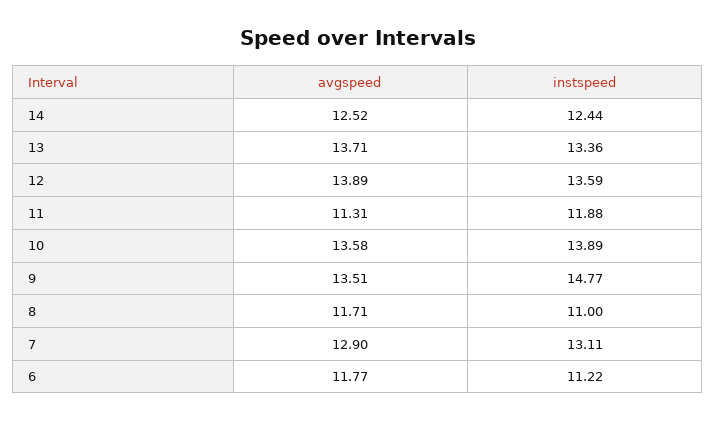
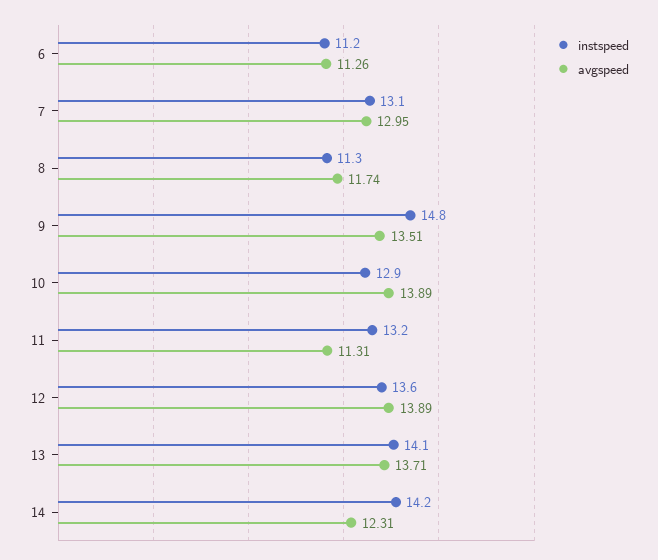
  {
    "avgspeed": {
-     "14": 12.52,
+     "14": 12.31,
      "13": 13.71,
      "12": 13.89,
      "11": 11.31,
-     "10": 13.58,
+     "10": 13.89,
      "9": 13.51,
-     "8": 11.71,
+     "8": 11.74,
-     "7": 12.9,
+     "7": 12.95,
-     "6": 11.77
+     "6": 11.26
    },
    "instspeed": {
-     "14": 12.44,
+     "14": 14.2,
-     "13": 13.36,
+     "13": 14.1,
      "12": 13.59,
-     "11": 11.88,
+     "11": 13.2,
-     "10": 13.89,
+     "10": 12.9,
      "9": 14.77,
-     "8": 11,
+     "8": 11.3,
      "7": 13.11,
      "6": 11.22
    }
  }

